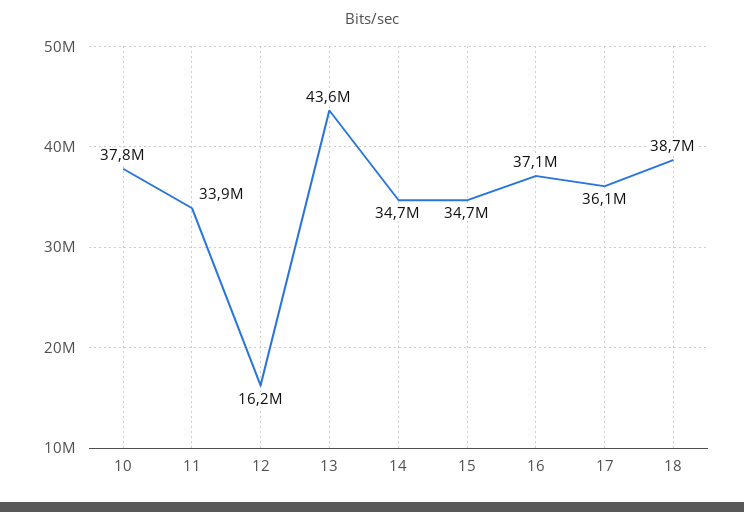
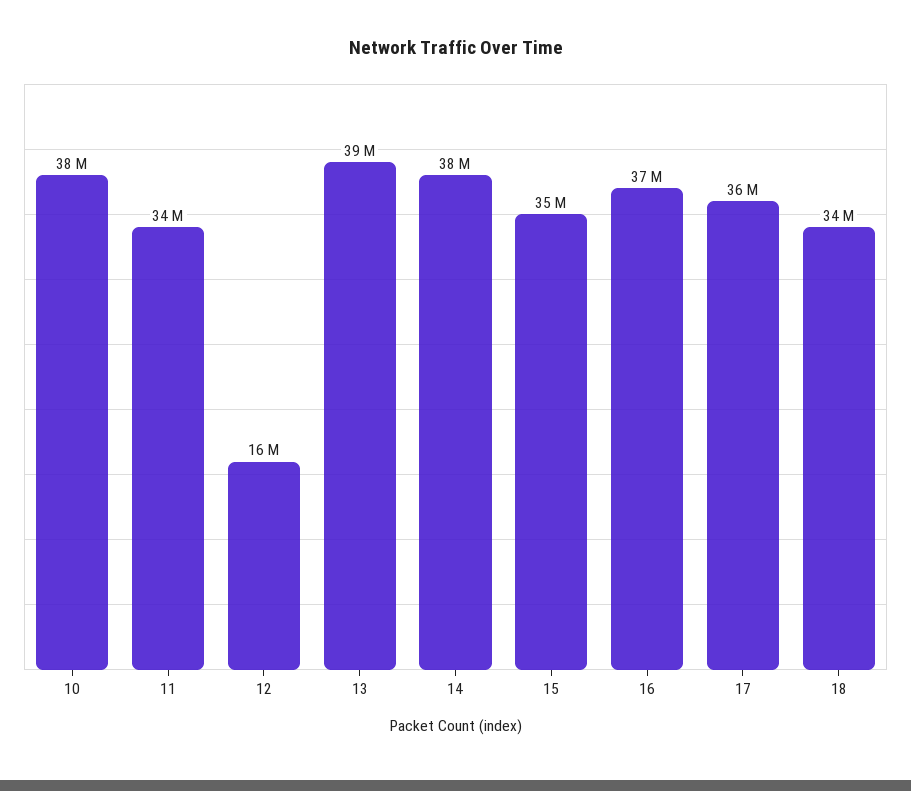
  {
    "10": 37800000,
    "11": 33900000,
    "12": 16200000,
-   "13": 43600000,
+   "13": 39000000,
-   "14": 34700000,
+   "14": 38000000,
    "15": 34700000,
    "16": 37100000,
    "17": 36100000,
-   "18": 38700000
+   "18": 34000000
  }

